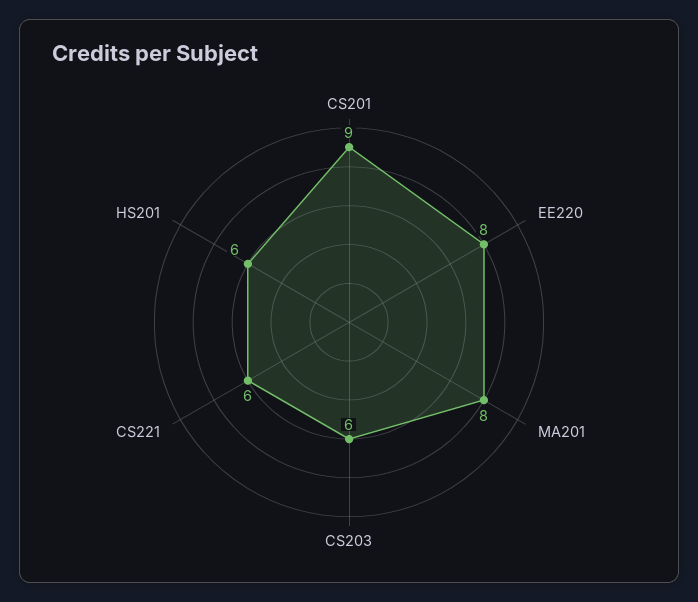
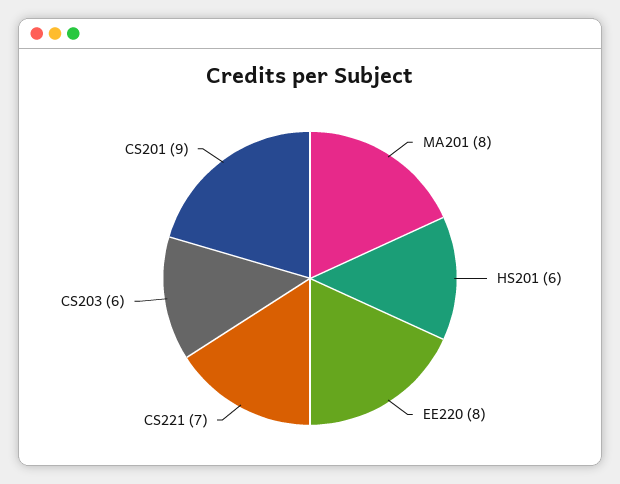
  {
    "CS201": 9,
    "EE220": 8,
    "MA201": 8,
    "CS203": 6,
-   "CS221": 6,
+   "CS221": 7,
    "HS201": 6
  }

